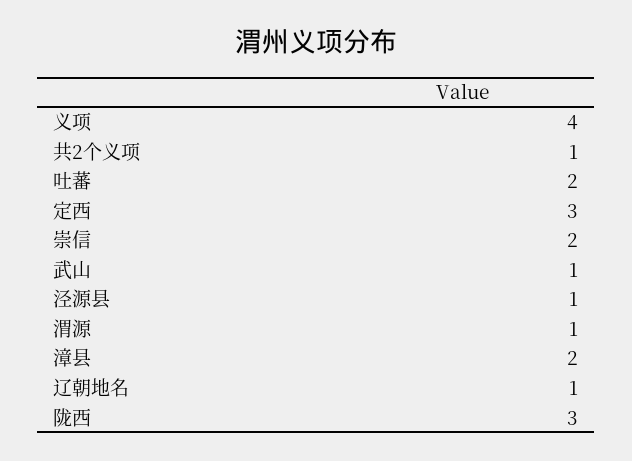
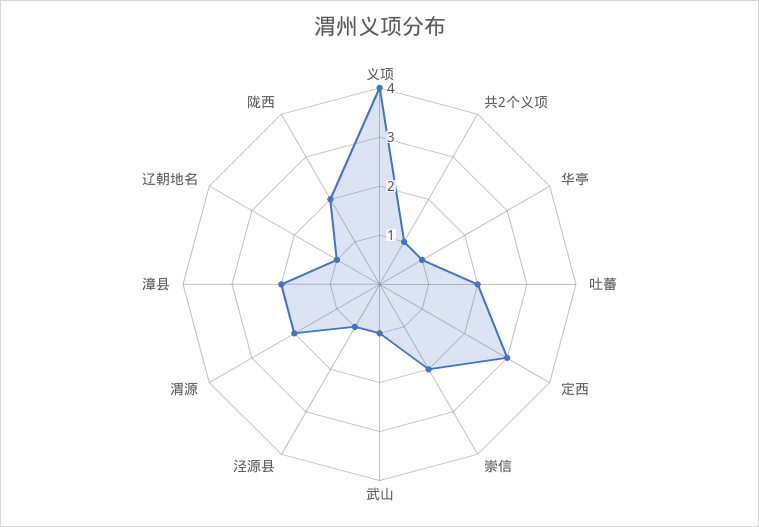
  {
    "义项": 4,
    "共2个义项": 1,
    "吐蕃": 2,
    "定西": 3,
    "崇信": 2,
    "武山": 1,
    "泾源县": 1,
-   "渭源": 1,
+   "渭源": 2,
    "漳县": 2,
    "辽朝地名": 1,
-   "陇西": 3
+   "陇西": 2,
+   "华亭": 1
  }

